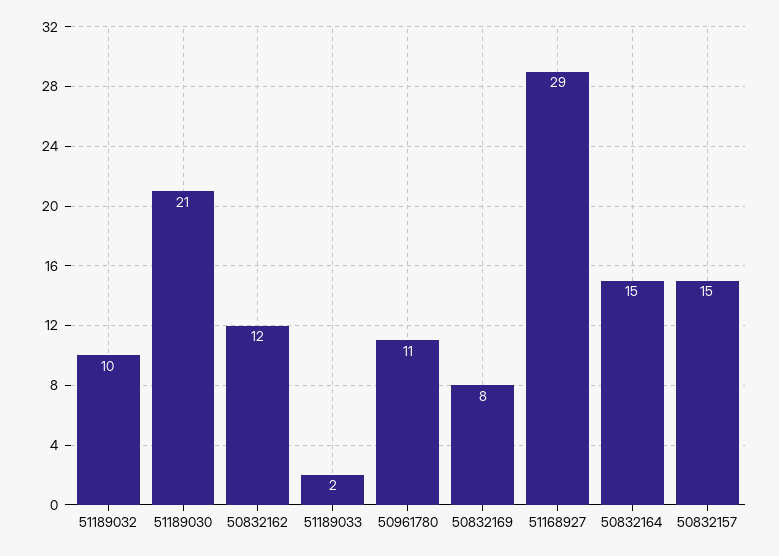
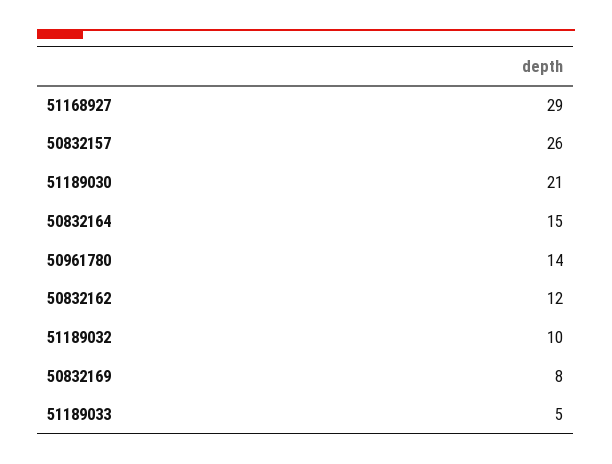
  {
    "51189032": 10,
    "51189030": 21,
    "50832162": 12,
-   "51189033": 2,
+   "51189033": 5,
-   "50961780": 11,
+   "50961780": 14,
    "50832169": 8,
    "51168927": 29,
    "50832164": 15,
-   "50832157": 15
+   "50832157": 26
  }

